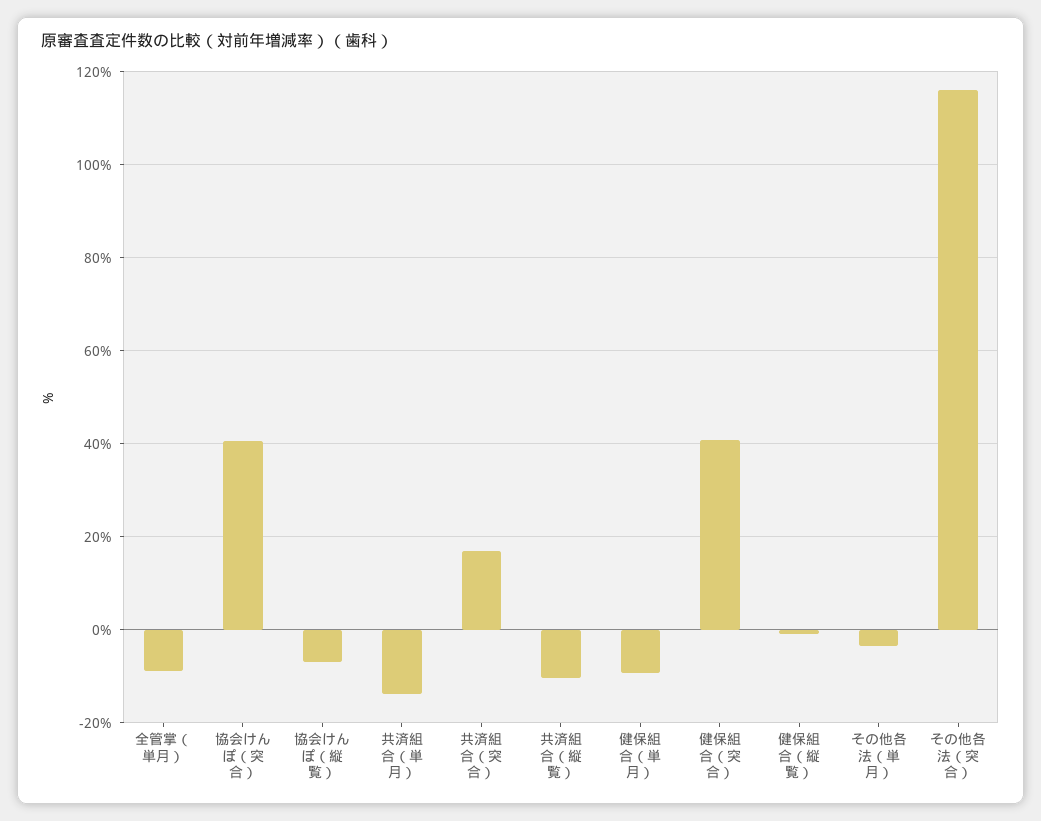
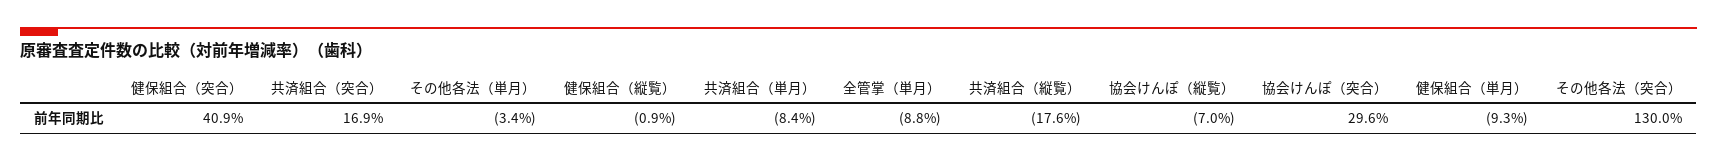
  {
    "全管掌（単月）": -8.8,
-   "協会けんぽ（突合）": 40,
+   "協会けんぽ（突合）": 29.6,
    "協会けんぽ（縦覧）": -7,
-   "共済組合（単月）": -14,
+   "共済組合（単月）": -8.4,
    "共済組合（突合）": 16.9,
-   "共済組合（縦覧）": -10,
+   "共済組合（縦覧）": -17.6,
    "健保組合（単月）": -9.3,
    "健保組合（突合）": 40.9,
    "健保組合（縦覧）": -0.9,
    "その他各法（単月）": -3.4,
-   "その他各法（突合）": 116
+   "その他各法（突合）": 130
  }

